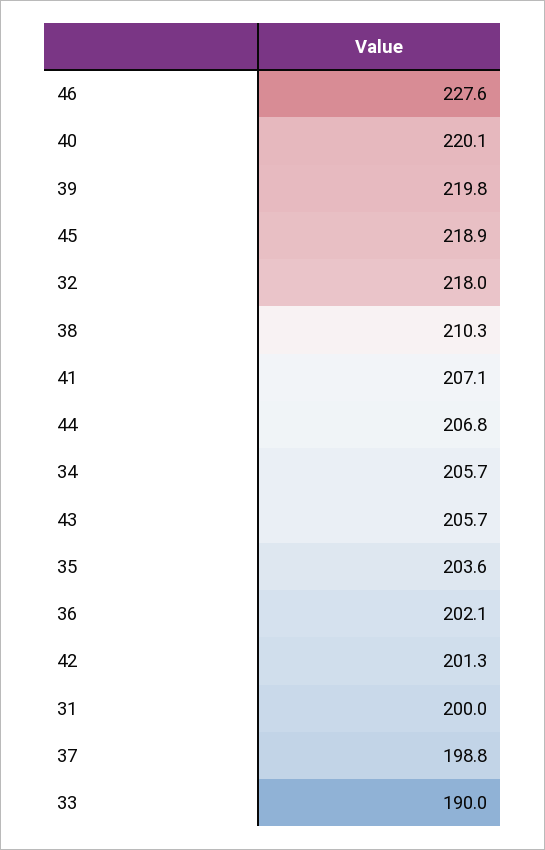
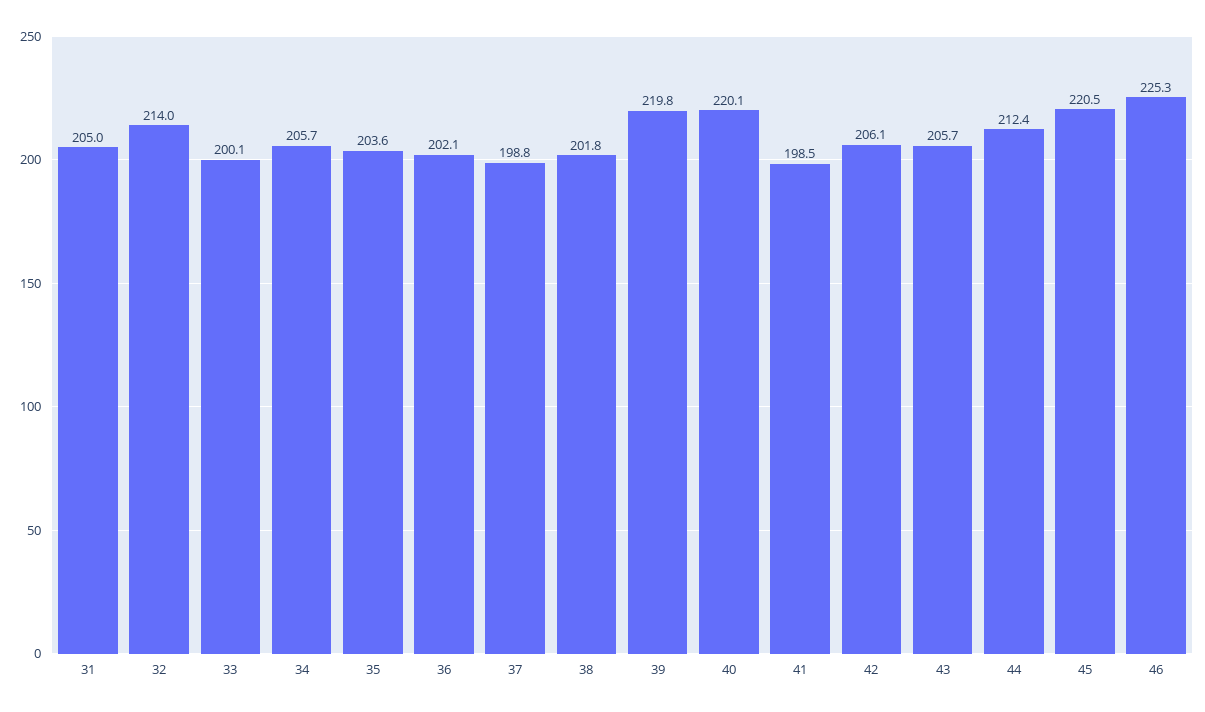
  {
-   "46": 227.6,
+   "46": 225.3,
    "40": 220.1,
    "39": 219.8,
-   "45": 218.9,
+   "45": 220.5,
-   "32": 218,
+   "32": 214,
-   "38": 210.3,
+   "38": 201.8,
-   "41": 207.1,
+   "41": 198.5,
-   "44": 206.8,
+   "44": 212.4,
    "34": 205.7,
    "43": 205.7,
    "35": 203.6,
    "36": 202.1,
-   "42": 201.3,
+   "42": 206.1,
-   "31": 200,
+   "31": 205,
    "37": 198.8,
-   "33": 190
+   "33": 200.1
  }

